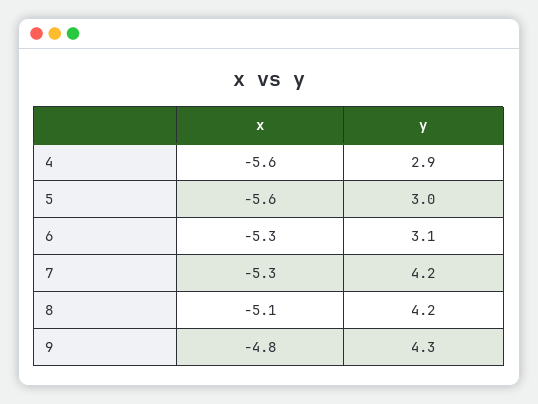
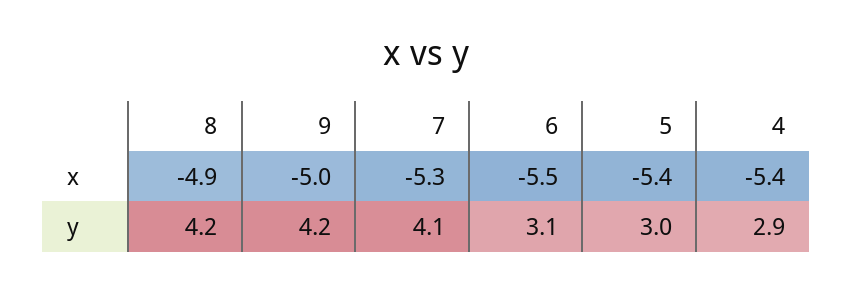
  {
    "x": {
-     "4": -5.6,
+     "4": -5.4,
-     "5": -5.6,
+     "5": -5.4,
-     "6": -5.3,
+     "6": -5.5,
      "7": -5.3,
-     "8": -5.1,
+     "8": -4.9,
-     "9": -4.8
+     "9": -5
    },
    "y": {
      "4": 2.9,
      "5": 3,
      "6": 3.1,
-     "7": 4.2,
+     "7": 4.1,
      "8": 4.2,
-     "9": 4.3
+     "9": 4.2
    }
  }

